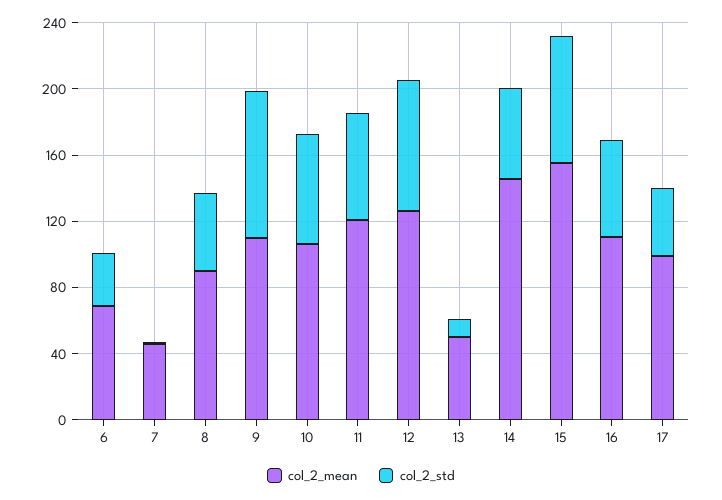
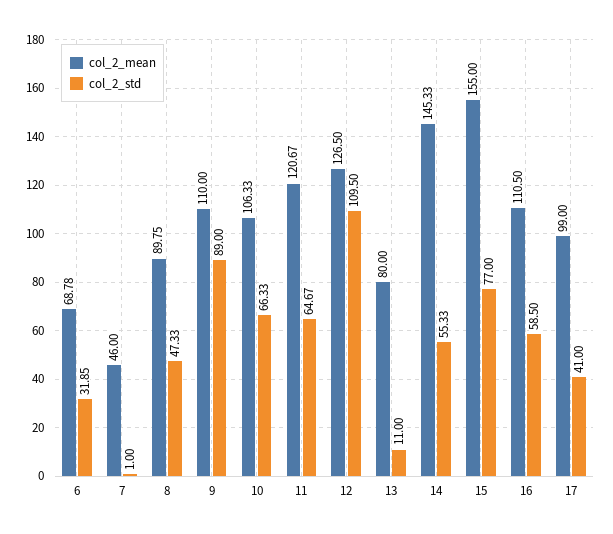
  {
    "col_2_mean": {
      "6": 68.78,
      "7": 46,
      "8": 89.75,
      "9": 110,
      "10": 106.33,
      "11": 120.67,
      "12": 126.5,
-     "13": 50,
+     "13": 80,
      "14": 145.33,
      "15": 155,
      "16": 110.5,
      "17": 99
    },
    "col_2_std": {
      "6": 31.85,
      "7": 1,
      "8": 47.33,
      "9": 89,
      "10": 66.33,
      "11": 64.67,
-     "12": 80,
+     "12": 109.5,
      "13": 11,
      "14": 55.33,
      "15": 77,
      "16": 58.5,
      "17": 41
    }
  }

